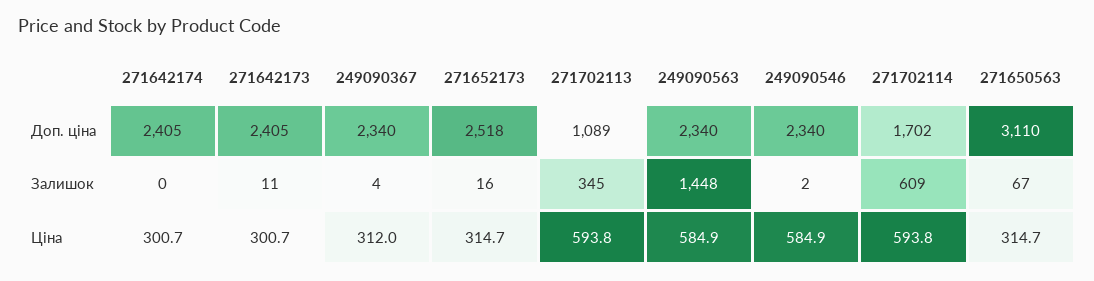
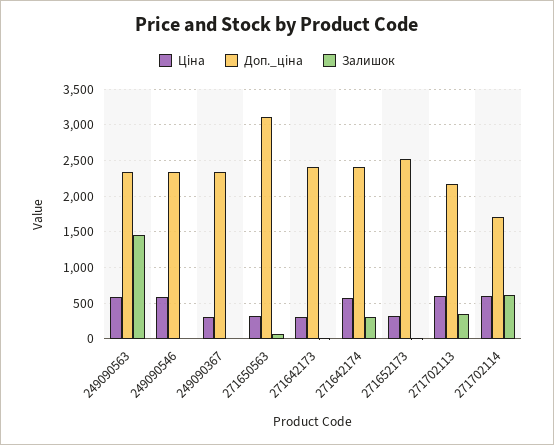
  {
    "Доп. ціна": {
      "271642174": 2405,
      "271642173": 2405,
      "249090367": 2340,
      "271652173": 2518,
-     "271702113": 1089,
+     "271702113": 2200,
      "249090563": 2340,
      "249090546": 2340,
      "271702114": 1702,
      "271650563": 3110
    },
    "Залишок": {
-     "271642174": 0,
+     "271642174": 300,
      "271642173": 11,
      "249090367": 4,
      "271652173": 16,
      "271702113": 345,
      "249090563": 1448,
      "249090546": 2,
      "271702114": 609,
      "271650563": 67
    },
    "Ціна": {
-     "271642174": 300.7,
+     "271642174": 600,
      "271642173": 300.7,
      "249090367": 312,
      "271652173": 314.7,
      "271702113": 593.8,
      "249090563": 584.9,
      "249090546": 584.9,
      "271702114": 593.8,
      "271650563": 314.7
    }
  }

